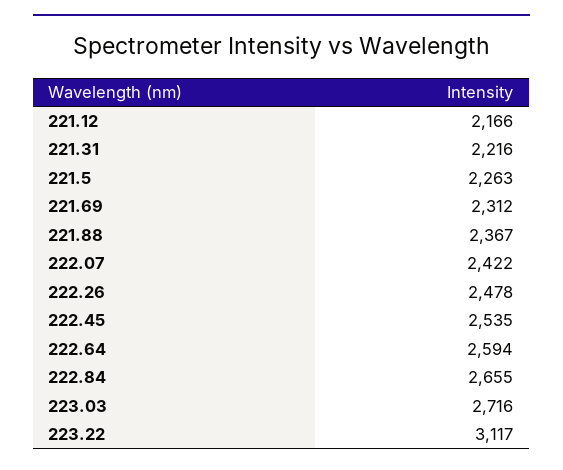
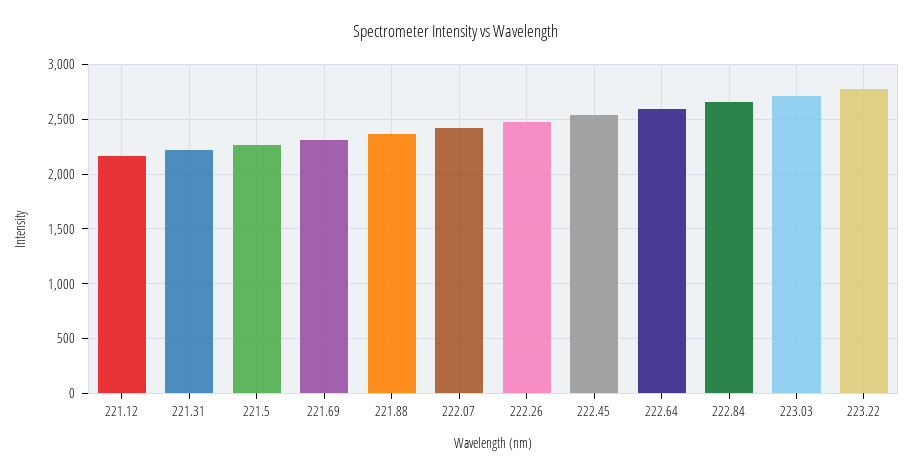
  {
    "221.12": 2166,
    "221.31": 2216,
    "221.5": 2263,
    "221.69": 2312,
    "221.88": 2367,
    "222.07": 2422,
    "222.26": 2478,
    "222.45": 2535,
    "222.64": 2594,
    "222.84": 2655,
    "223.03": 2716,
-   "223.22": 3117
+   "223.22": 2800
  }

